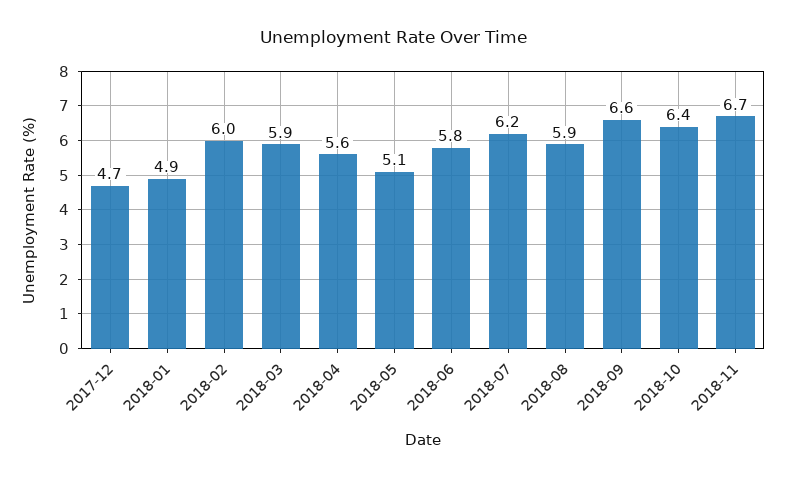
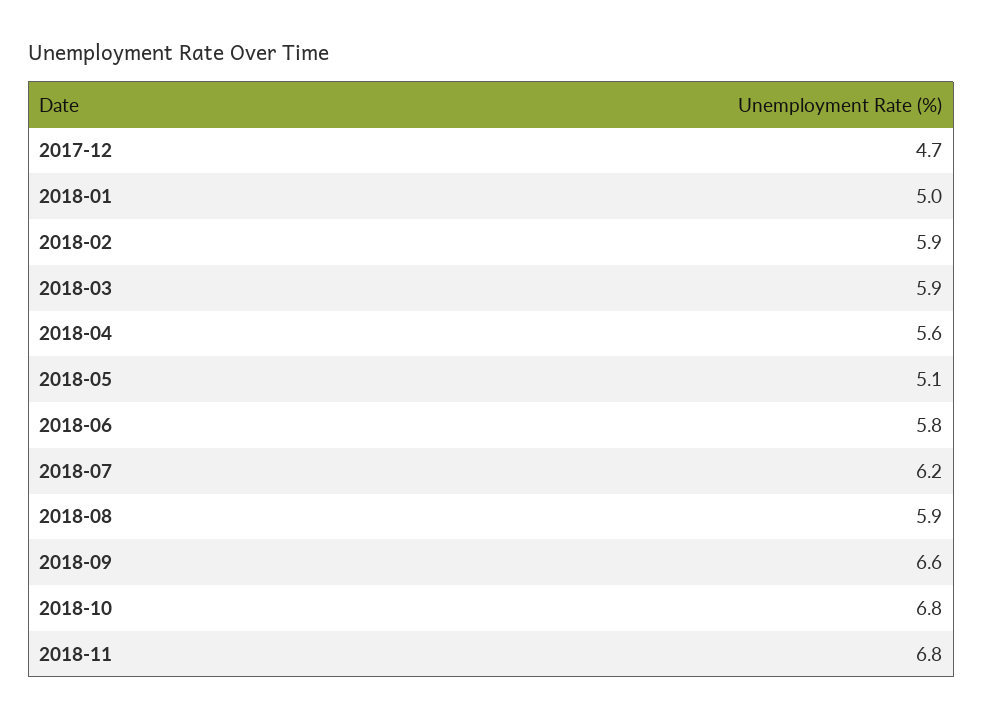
  {
    "2017-12": 4.7,
-   "2018-01": 4.9,
+   "2018-01": 5,
-   "2018-02": 6,
+   "2018-02": 5.9,
    "2018-03": 5.9,
    "2018-04": 5.6,
    "2018-05": 5.1,
    "2018-06": 5.8,
    "2018-07": 6.2,
    "2018-08": 5.9,
    "2018-09": 6.6,
-   "2018-10": 6.4,
+   "2018-10": 6.8,
-   "2018-11": 6.7
+   "2018-11": 6.8
  }

